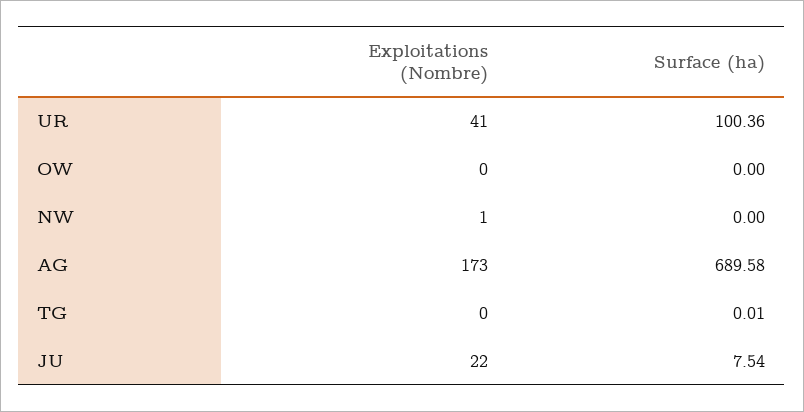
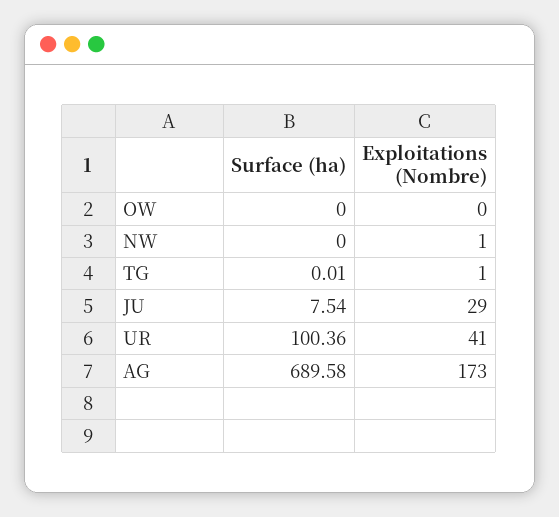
  {
    "Exploitations (Nombre)": {
      "UR": 41,
      "OW": 0,
      "NW": 1,
      "AG": 173,
-     "TG": 0,
+     "TG": 1,
-     "JU": 22
+     "JU": 29
    },
    "Surface (ha)": {
      "UR": 100.36,
      "OW": 0,
      "NW": 0,
      "AG": 689.58,
      "TG": 0.01,
      "JU": 7.54
    }
  }

